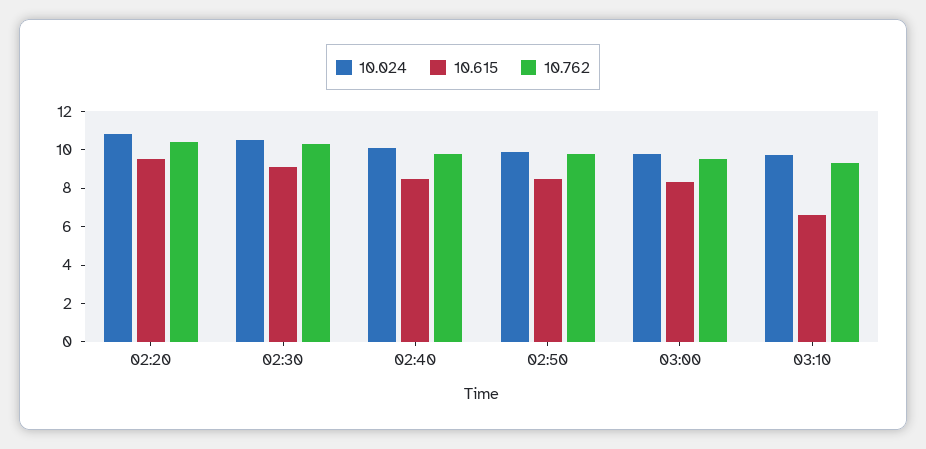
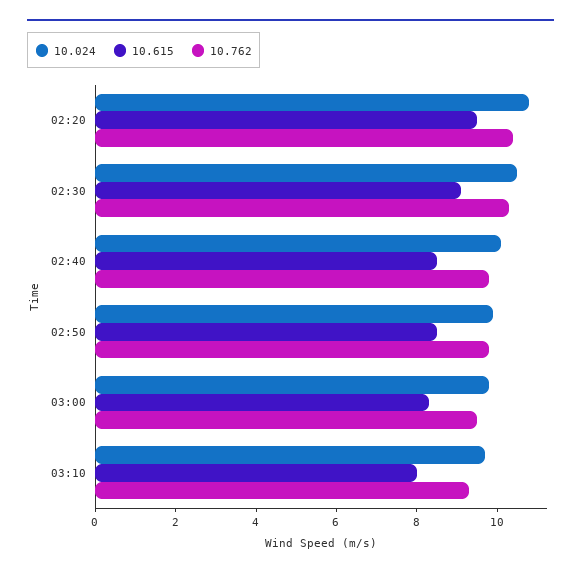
  {
    "10.024": {
      "02:20": 11,
      "02:30": 10.5,
      "02:40": 10,
      "02:50": 10,
      "03:00": 10,
      "03:10": 9.5
    },
    "10.615": {
      "02:20": 9.5,
      "02:30": 9,
      "02:40": 8.5,
      "02:50": 8.5,
      "03:00": 8.5,
-     "03:10": 6.5
+     "03:10": 8
    },
    "10.762": {
      "02:20": 10.5,
      "02:30": 10.5,
      "02:40": 10,
      "02:50": 10,
      "03:00": 9.5,
      "03:10": 9.5
    }
  }

